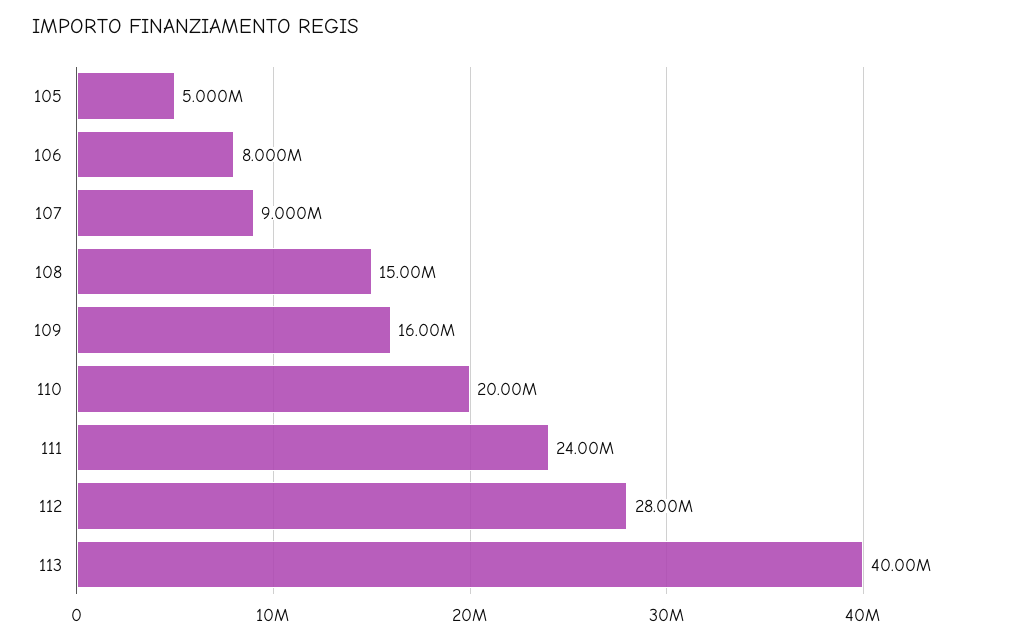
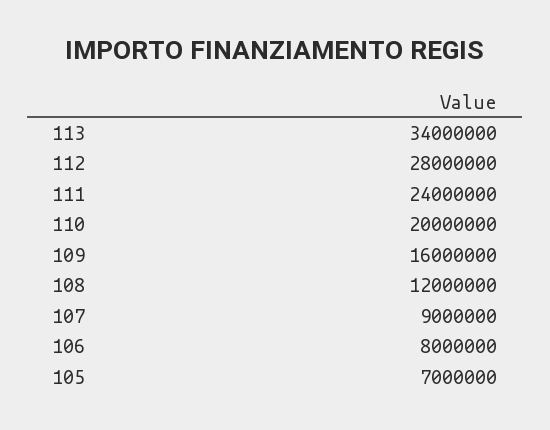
  {
-   "105": 5000000,
+   "105": 7000000,
    "106": 8000000,
    "107": 9000000,
-   "108": 15000000,
+   "108": 12000000,
    "109": 16000000,
    "110": 20000000,
    "111": 24000000,
    "112": 28000000,
-   "113": 40000000
+   "113": 34000000
  }

